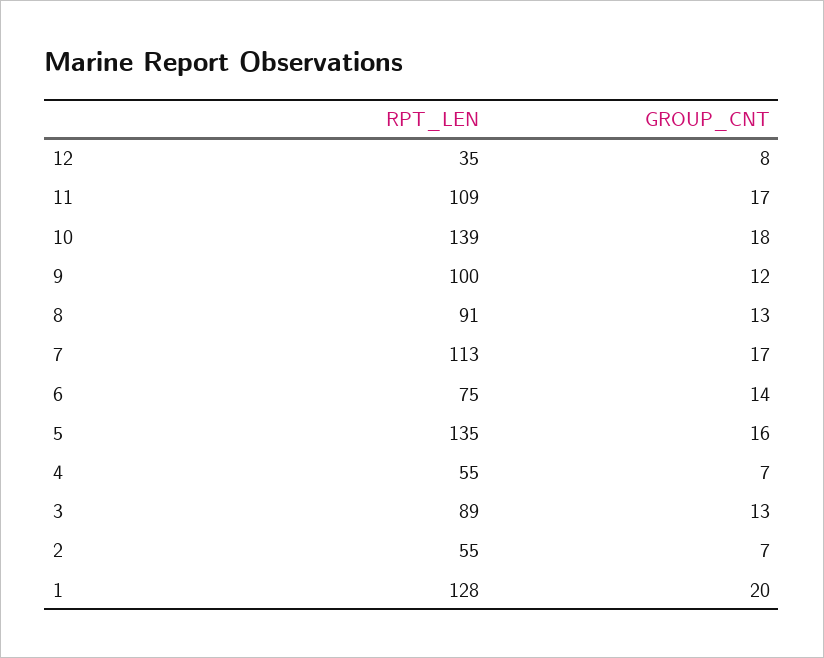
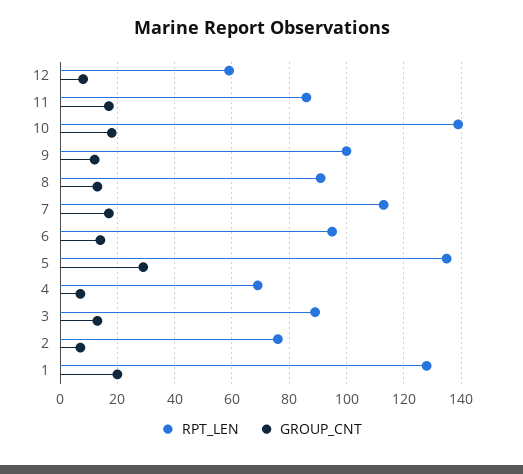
  {
    "RPT_LEN": {
-     "12": 35,
+     "12": 60,
-     "11": 109,
+     "11": 85,
      "10": 139,
      "9": 100,
      "8": 91,
      "7": 113,
-     "6": 75,
+     "6": 95,
      "5": 135,
-     "4": 55,
+     "4": 70,
      "3": 89,
-     "2": 55,
+     "2": 75,
      "1": 128
    },
    "GROUP_CNT": {
      "12": 8,
      "11": 17,
      "10": 18,
      "9": 12,
      "8": 13,
      "7": 17,
      "6": 14,
-     "5": 16,
+     "5": 30,
      "4": 7,
      "3": 13,
      "2": 7,
      "1": 20
    }
  }

